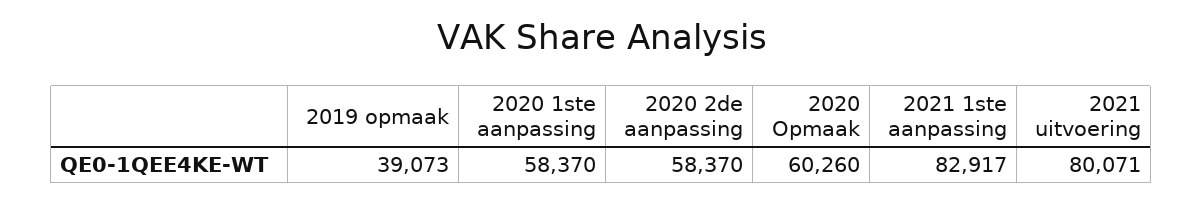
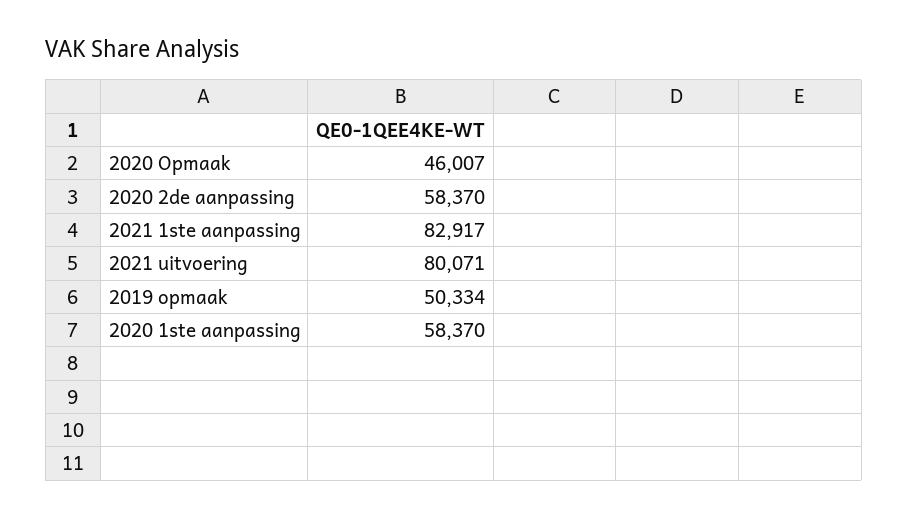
  {
-   "2019 opmaak": 39073,
+   "2019 opmaak": 50334,
    "2020 1ste aanpassing": 58370,
    "2020 2de aanpassing": 58370,
-   "2020 Opmaak": 60260,
+   "2020 Opmaak": 46007,
    "2021 1ste aanpassing": 82917,
    "2021 uitvoering": 80071
  }

